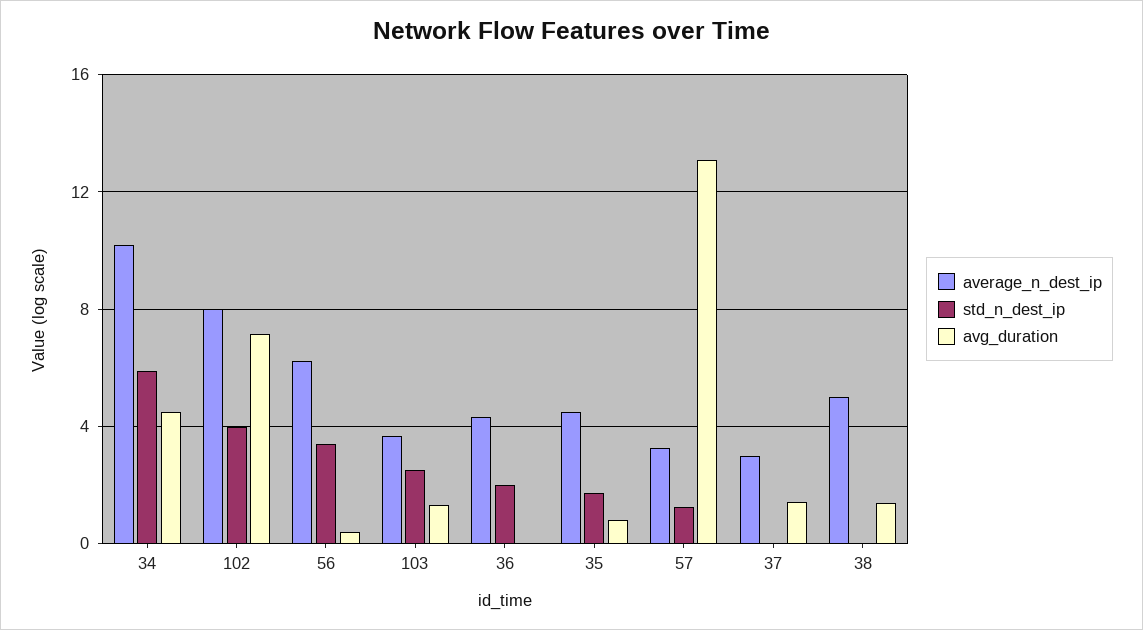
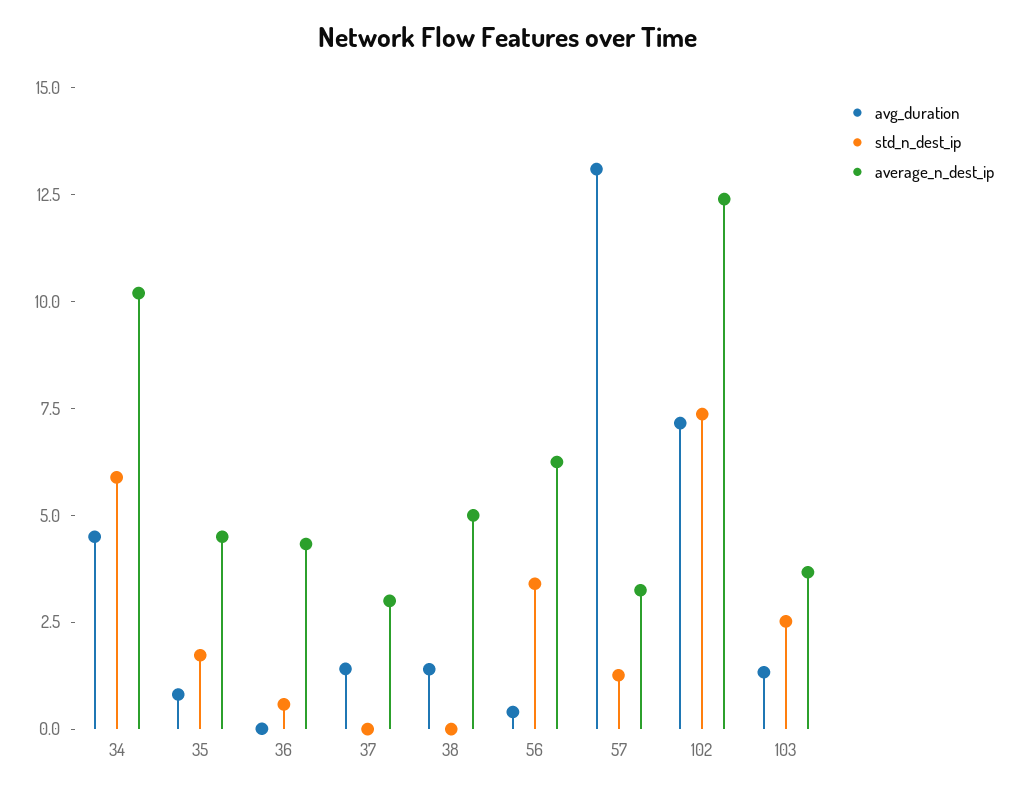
  {
    "average_n_dest_ip": {
      "34": 10,
-     "102": 8,
+     "102": 12.5,
      "56": 6.5,
      "103": 3.5,
      "36": 4.5,
      "35": 4.5,
      "57": 3.5,
      "37": 3,
      "38": 5
    },
    "std_n_dest_ip": {
      "34": 6,
-     "102": 4,
+     "102": 7.5,
      "56": 3.5,
      "103": 2.5,
-     "36": 2,
+     "36": 0.5,
      "35": 1.5,
      "57": 1.5,
      "37": 0,
      "38": 0
    },
    "avg_duration": {
      "34": 4.5,
      "102": 7,
      "56": 0.5,
      "103": 1.5,
      "36": 0,
      "35": 1,
      "57": 13,
      "37": 1.5,
      "38": 1.5
    }
  }

